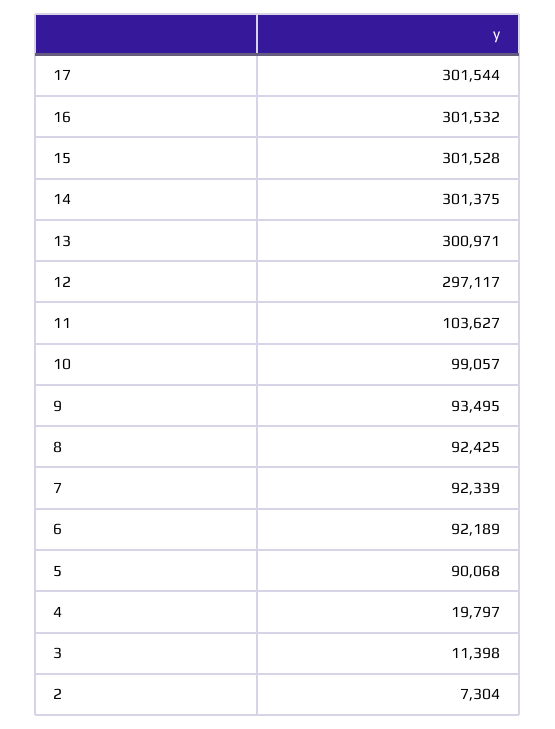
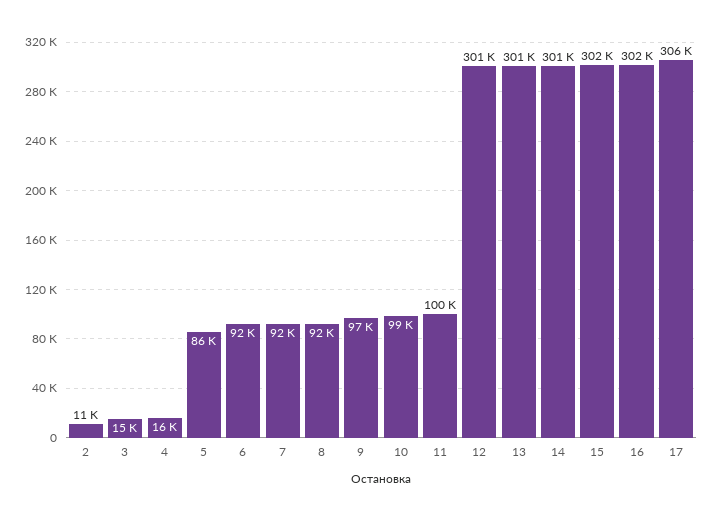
  {
-   "17": 301544,
+   "17": 306000,
    "16": 301532,
    "15": 301528,
    "14": 301375,
    "13": 300971,
-   "12": 297117,
+   "12": 301000,
-   "11": 103627,
+   "11": 100000,
    "10": 99057,
-   "9": 93495,
+   "9": 97000,
    "8": 92425,
    "7": 92339,
    "6": 92189,
-   "5": 90068,
+   "5": 86000,
-   "4": 19797,
+   "4": 16000,
-   "3": 11398,
+   "3": 15000,
-   "2": 7304
+   "2": 11000
  }

